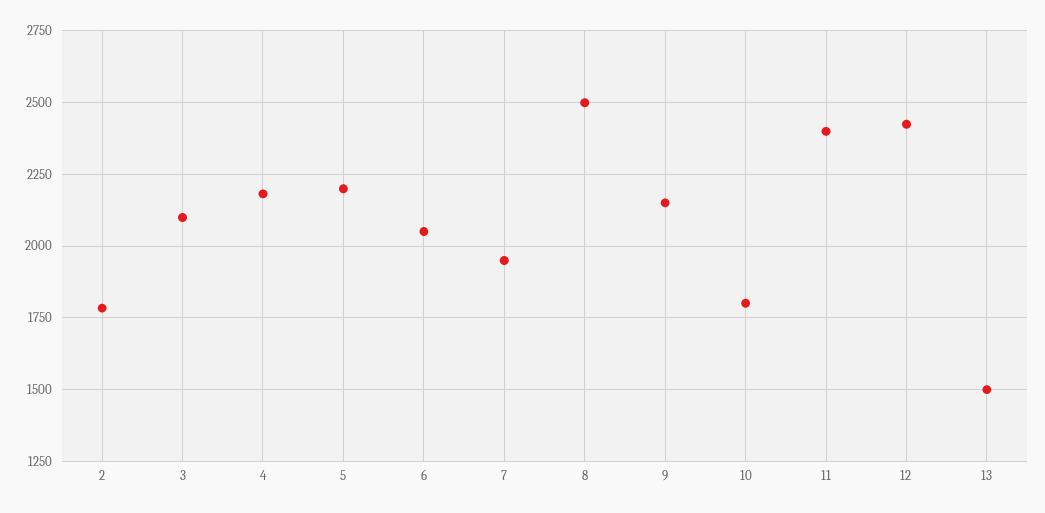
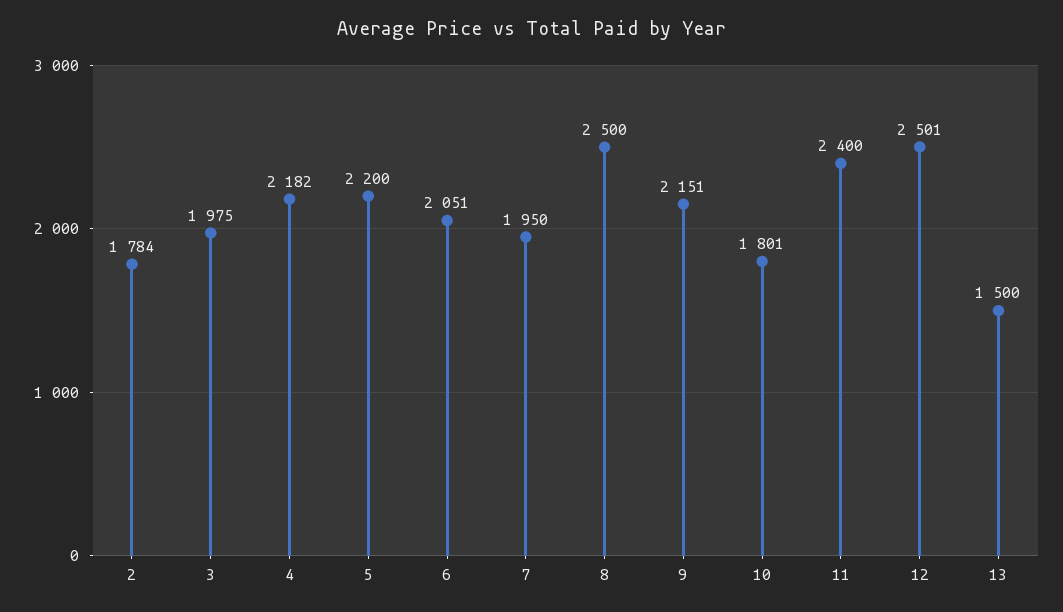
  {
    "2": 1784,
-   "3": 2100,
+   "3": 1975,
    "4": 2182,
    "5": 2200,
    "6": 2051,
    "7": 1950,
    "8": 2500,
    "9": 2151,
    "10": 1801,
    "11": 2400,
-   "12": 2425,
+   "12": 2501,
    "13": 1500
  }

